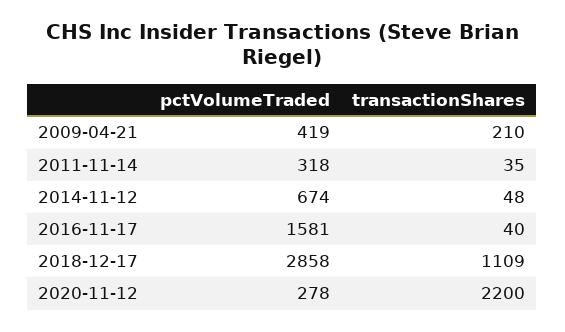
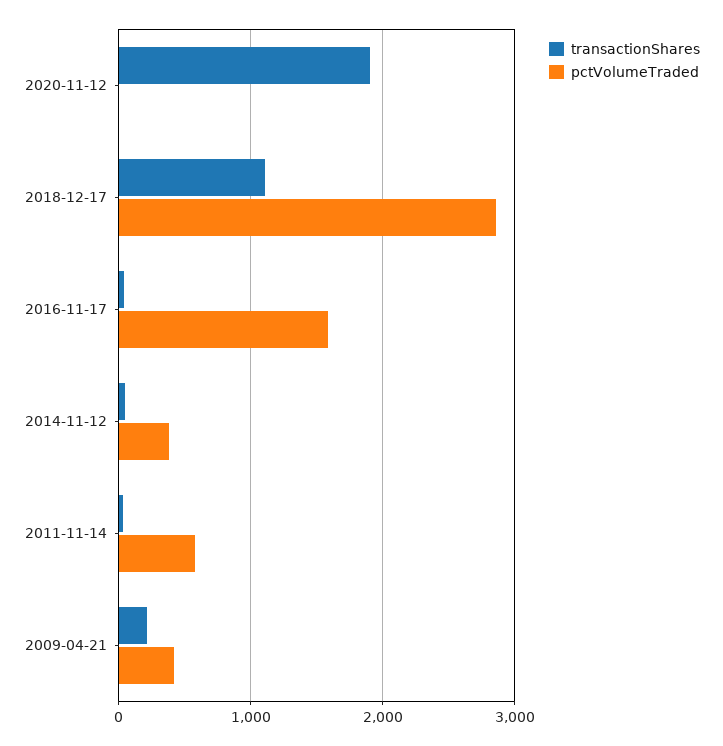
  {
    "pctVolumeTraded": {
      "2009-04-21": 419,
-     "2011-11-14": 318,
+     "2011-11-14": 600,
-     "2014-11-12": 674,
+     "2014-11-12": 400,
      "2016-11-17": 1581,
      "2018-12-17": 2858,
-     "2020-11-12": 278
+     "2020-11-12": 0
    },
    "transactionShares": {
      "2009-04-21": 210,
      "2011-11-14": 35,
      "2014-11-12": 48,
      "2016-11-17": 40,
      "2018-12-17": 1109,
-     "2020-11-12": 2200
+     "2020-11-12": 1900
    }
  }

